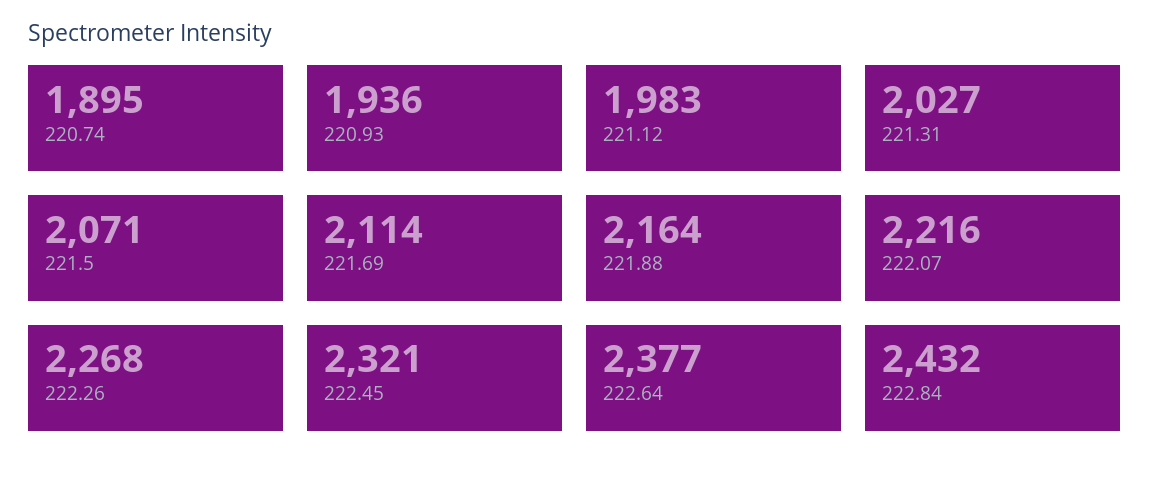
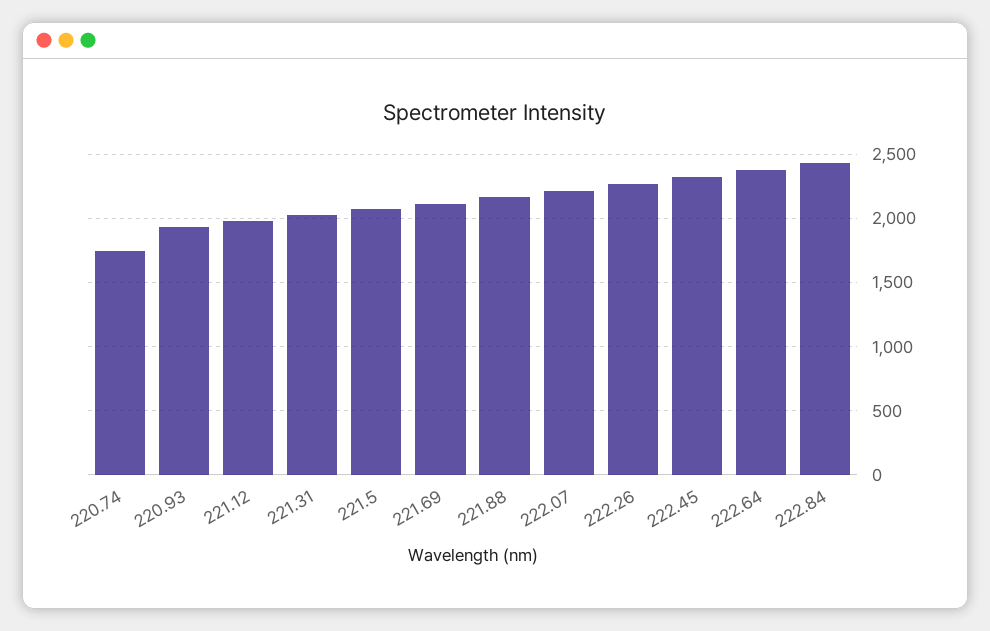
  {
-   "220.74": 1895,
+   "220.74": 1750,
    "220.93": 1936,
    "221.12": 1983,
    "221.31": 2027,
    "221.5": 2071,
    "221.69": 2114,
    "221.88": 2164,
    "222.07": 2216,
    "222.26": 2268,
    "222.45": 2321,
    "222.64": 2377,
    "222.84": 2432
  }

